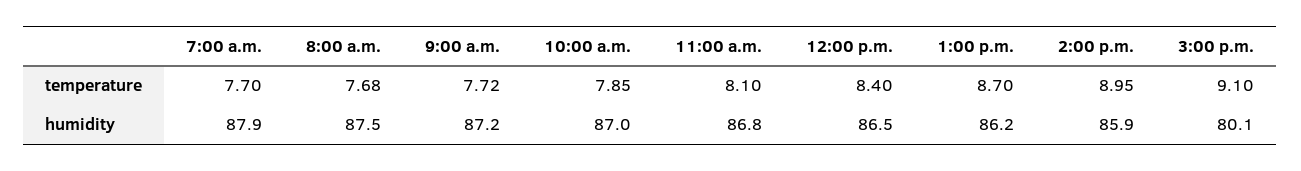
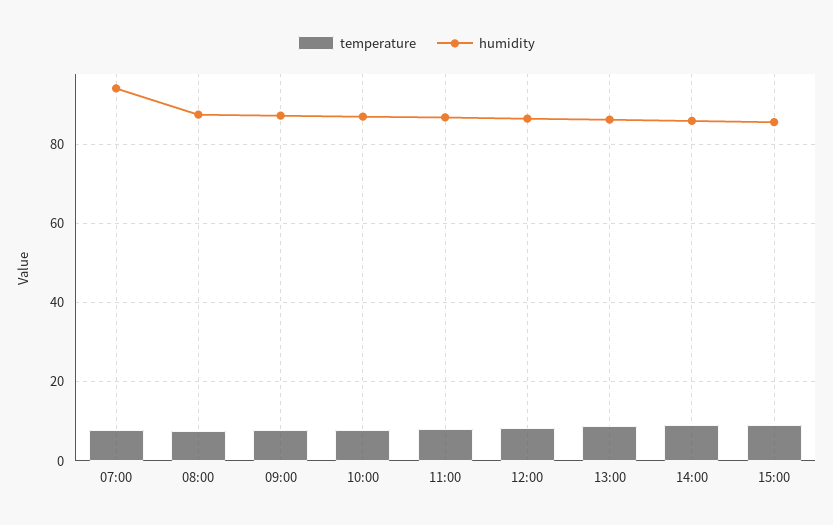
  {
    "temperature": {
      "7:00 a.m.": 7.7,
      "8:00 a.m.": 7.68,
      "9:00 a.m.": 7.72,
      "10:00 a.m.": 7.85,
      "11:00 a.m.": 8.1,
      "12:00 p.m.": 8.4,
      "1:00 p.m.": 8.7,
      "2:00 p.m.": 8.95,
      "3:00 p.m.": 9.1
    },
    "humidity": {
-     "7:00 a.m.": 87.9,
+     "7:00 a.m.": 94,
      "8:00 a.m.": 87.5,
      "9:00 a.m.": 87.2,
      "10:00 a.m.": 87,
      "11:00 a.m.": 86.8,
      "12:00 p.m.": 86.5,
      "1:00 p.m.": 86.2,
      "2:00 p.m.": 85.9,
-     "3:00 p.m.": 80.1
+     "3:00 p.m.": 86
    }
  }

